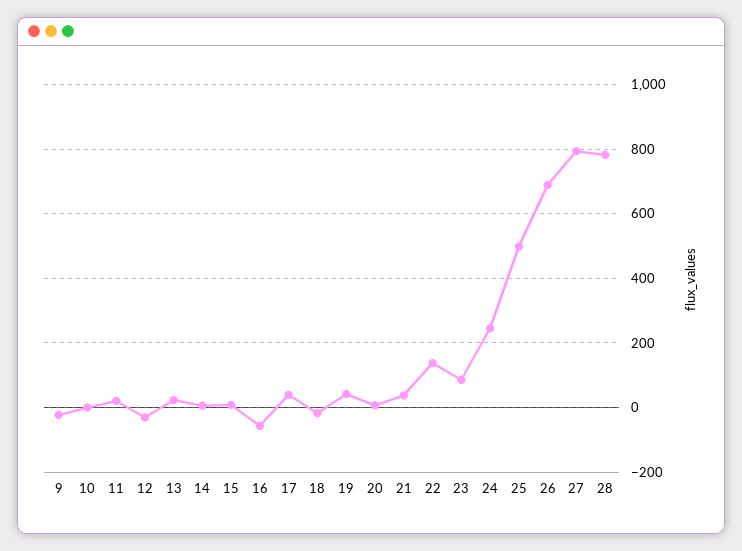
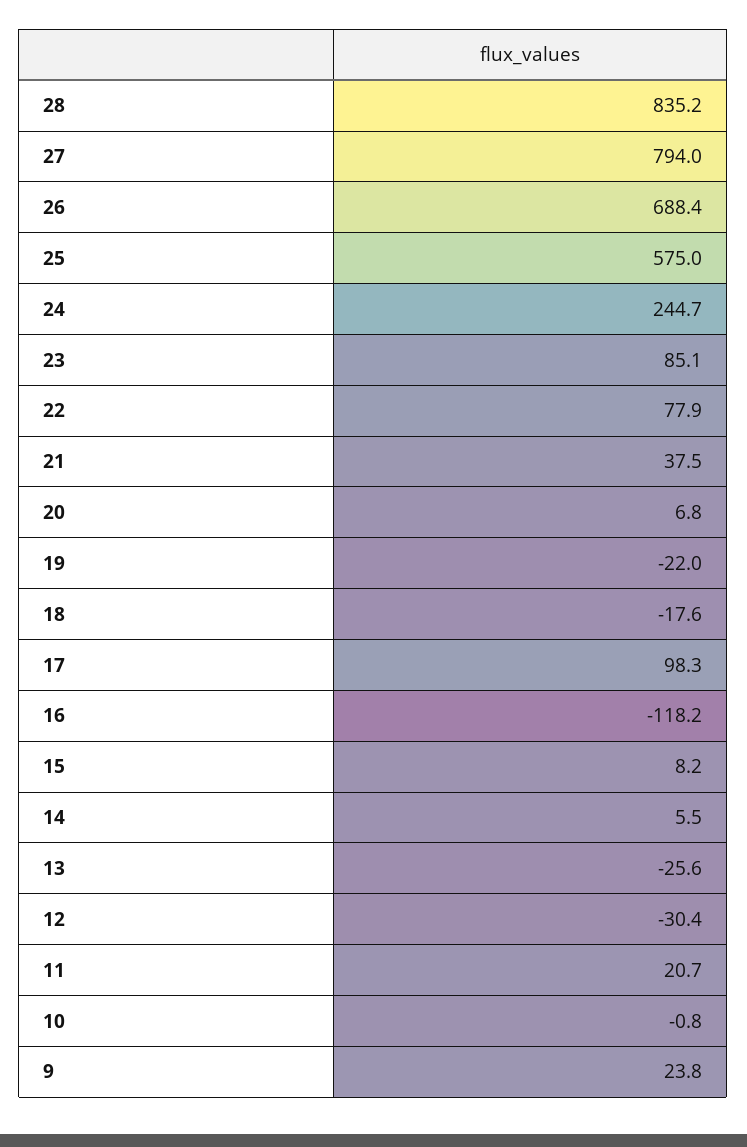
  {
-   "9": -20,
+   "9": 23.8,
    "10": -0.8,
    "11": 20.7,
    "12": -30.4,
-   "13": 20,
+   "13": -25.6,
    "14": 5.5,
    "15": 8.2,
-   "16": -60,
+   "16": -118.2,
-   "17": 40,
+   "17": 98.3,
    "18": -17.6,
-   "19": 40,
+   "19": -22,
    "20": 6.8,
    "21": 37.5,
-   "22": 140,
+   "22": 77.9,
    "23": 85.1,
    "24": 244.7,
-   "25": 500,
+   "25": 575,
    "26": 688.4,
    "27": 794,
-   "28": 780
+   "28": 835.2
  }

